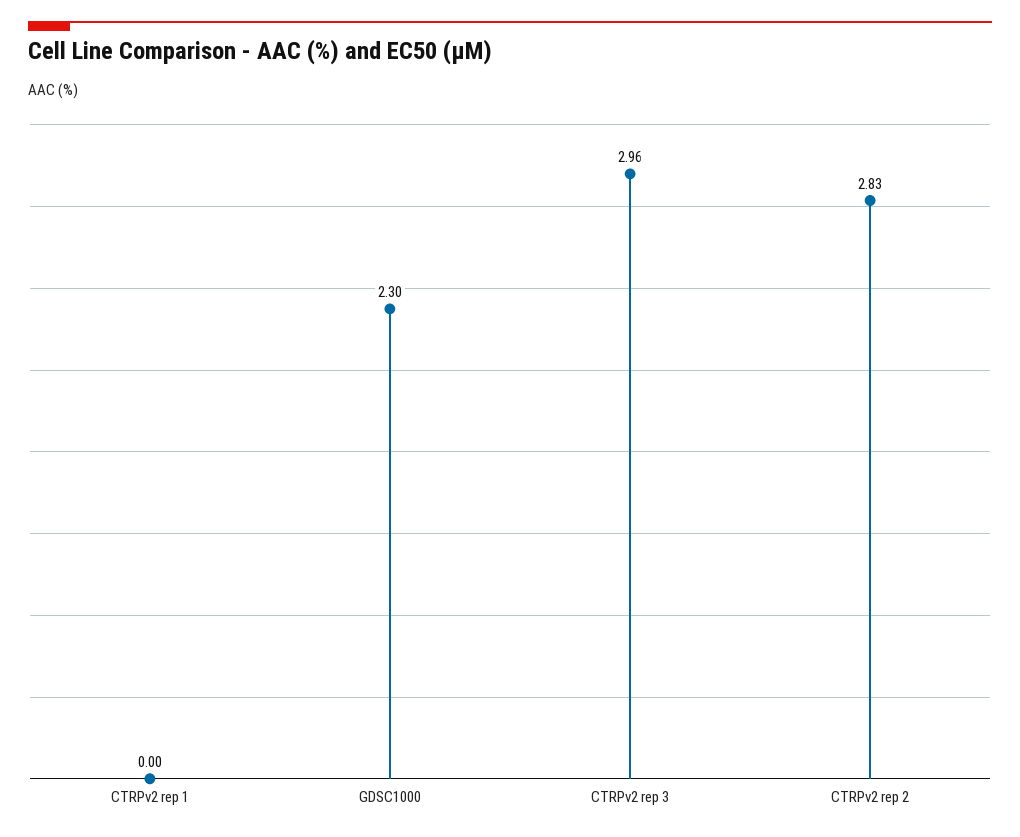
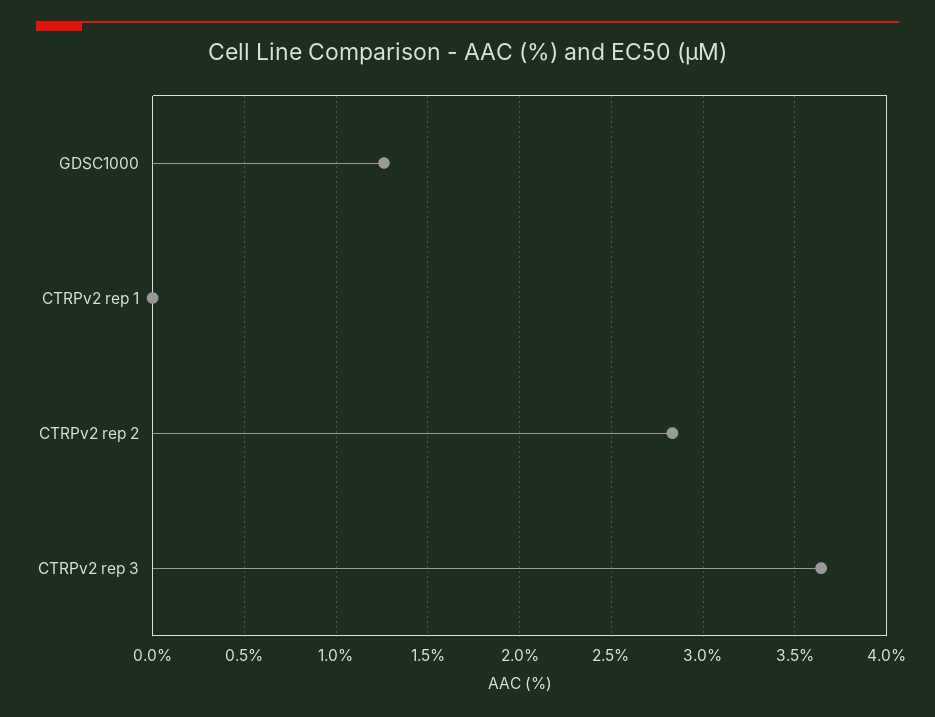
  {
    "CTRPv2 rep 1": 0,
-   "GDSC1000": 2.3,
+   "GDSC1000": 1.25,
-   "CTRPv2 rep 3": 2.96,
+   "CTRPv2 rep 3": 3.65,
    "CTRPv2 rep 2": 2.83
  }

